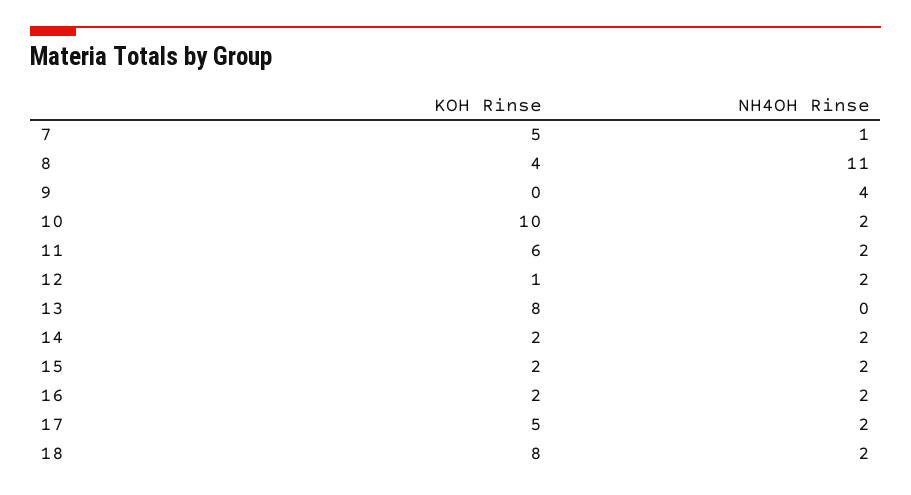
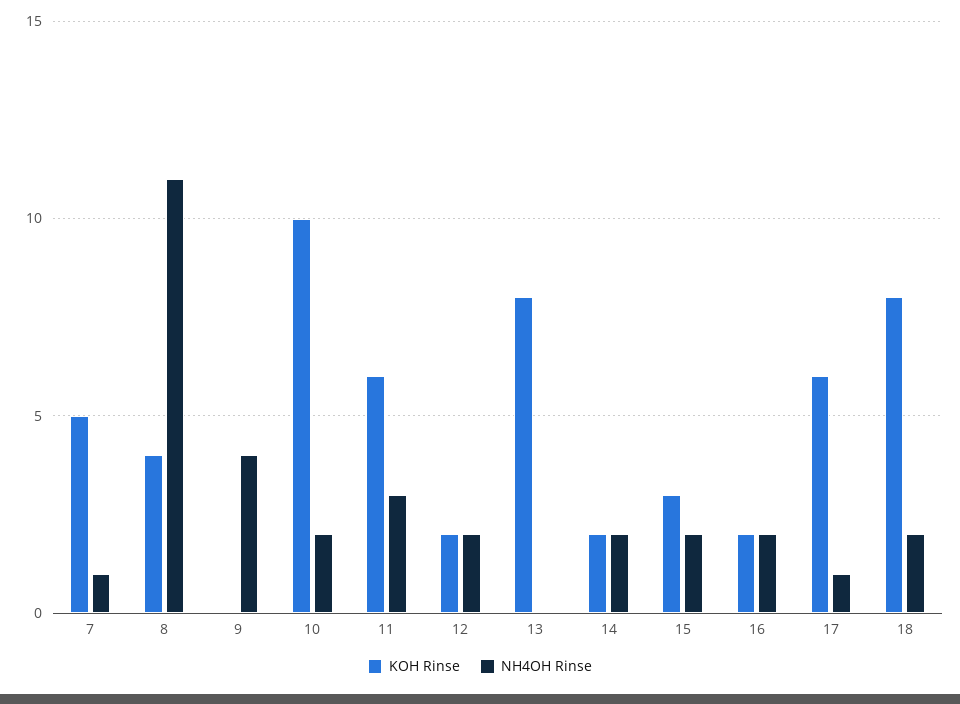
  {
    "KOH Rinse": {
      "7": 5,
      "8": 4,
      "9": 0,
      "10": 10,
      "11": 6,
-     "12": 1,
+     "12": 2,
      "13": 8,
      "14": 2,
-     "15": 2,
+     "15": 3,
      "16": 2,
-     "17": 5,
+     "17": 6,
      "18": 8
    },
    "NH4OH Rinse": {
      "7": 1,
      "8": 11,
      "9": 4,
      "10": 2,
-     "11": 2,
+     "11": 3,
      "12": 2,
      "13": 0,
      "14": 2,
      "15": 2,
      "16": 2,
-     "17": 2,
+     "17": 1,
      "18": 2
    }
  }

